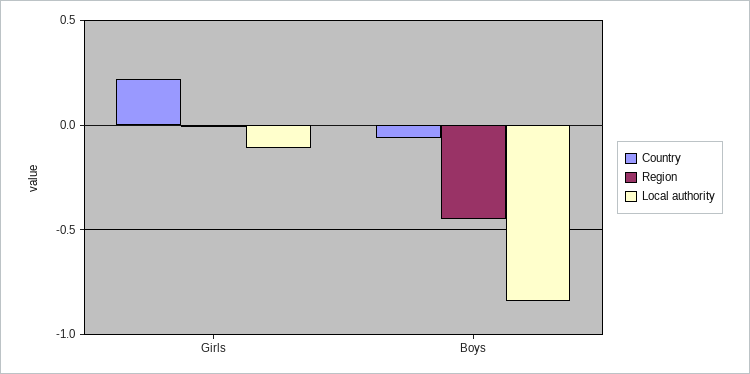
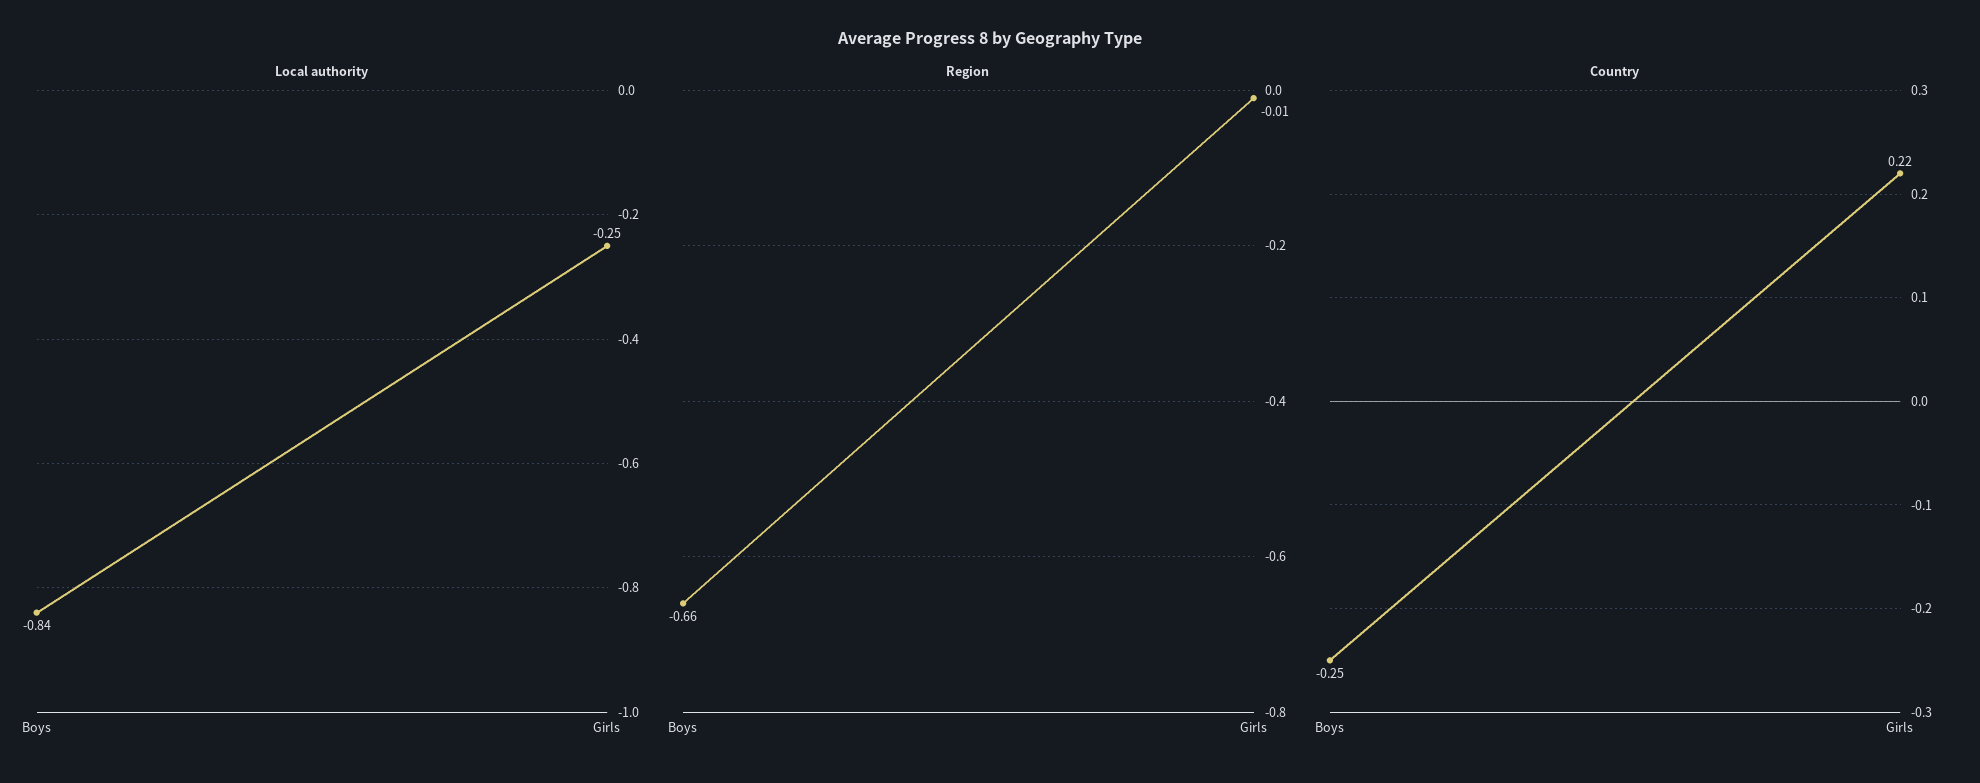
  {
    "Country": {
      "Girls": 0.22,
-     "Boys": -0.05
+     "Boys": -0.25
    },
    "Region": {
      "Girls": -0.01,
-     "Boys": -0.45
+     "Boys": -0.66
    },
    "Local authority": {
-     "Girls": -0.1,
+     "Girls": -0.25,
      "Boys": -0.84
    }
  }

